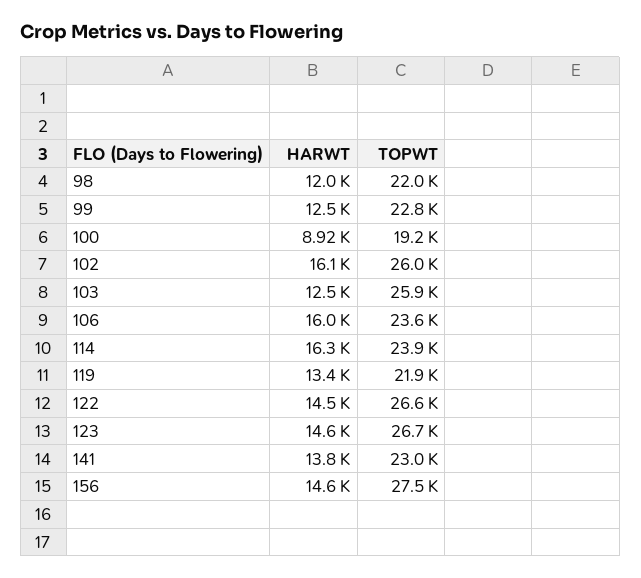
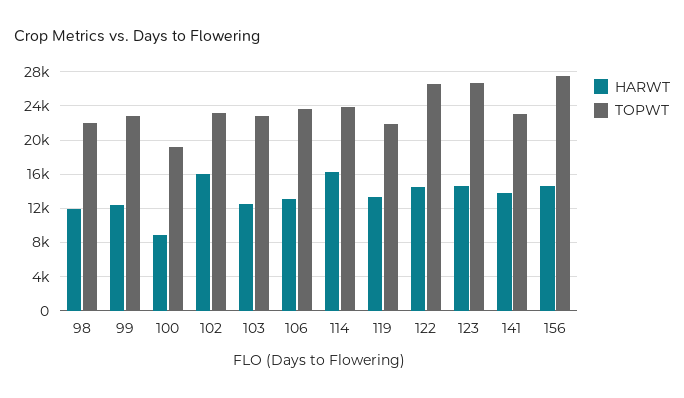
  {
    "HARWT": {
      "98": 12000,
      "99": 12500,
      "100": 8920,
      "102": 16100,
      "103": 12500,
-     "106": 16000,
+     "106": 13000,
      "114": 16300,
      "119": 13400,
      "122": 14500,
      "123": 14600,
      "141": 13800,
      "156": 14600
    },
    "TOPWT": {
      "98": 22000,
      "99": 22800,
      "100": 19200,
-     "102": 26000,
+     "102": 23000,
-     "103": 25900,
+     "103": 23000,
      "106": 23600,
      "114": 23900,
      "119": 21900,
      "122": 26600,
      "123": 26700,
      "141": 23000,
      "156": 27500
    }
  }

